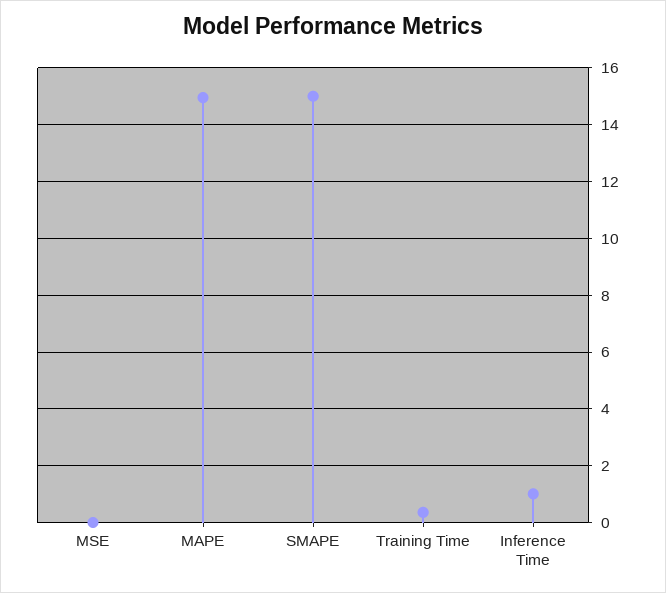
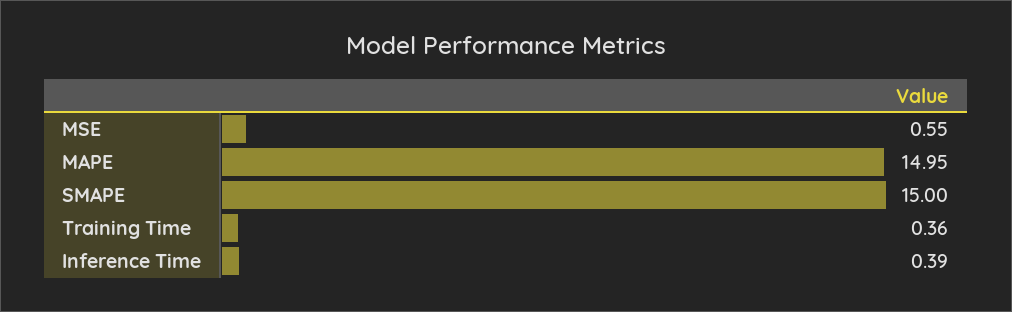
  {
-   "MSE": 0,
+   "MSE": 0.55,
    "MAPE": 14.95,
    "SMAPE": 15,
    "Training Time": 0.36,
-   "Inference Time": 1
+   "Inference Time": 0.39
  }

